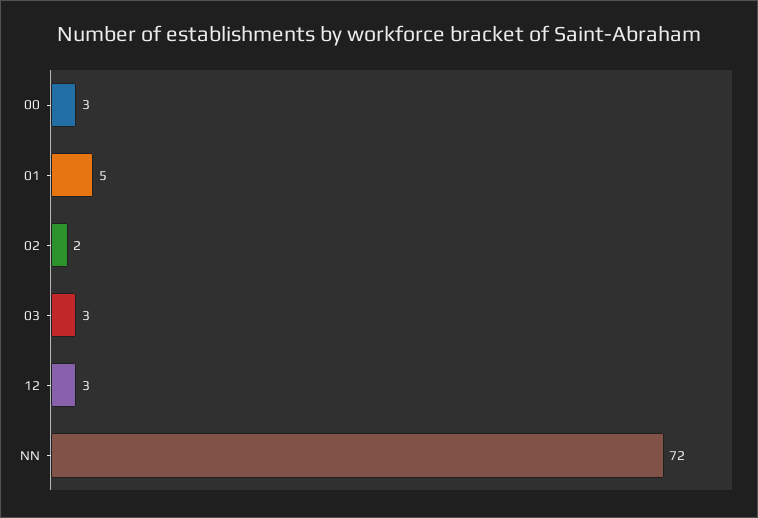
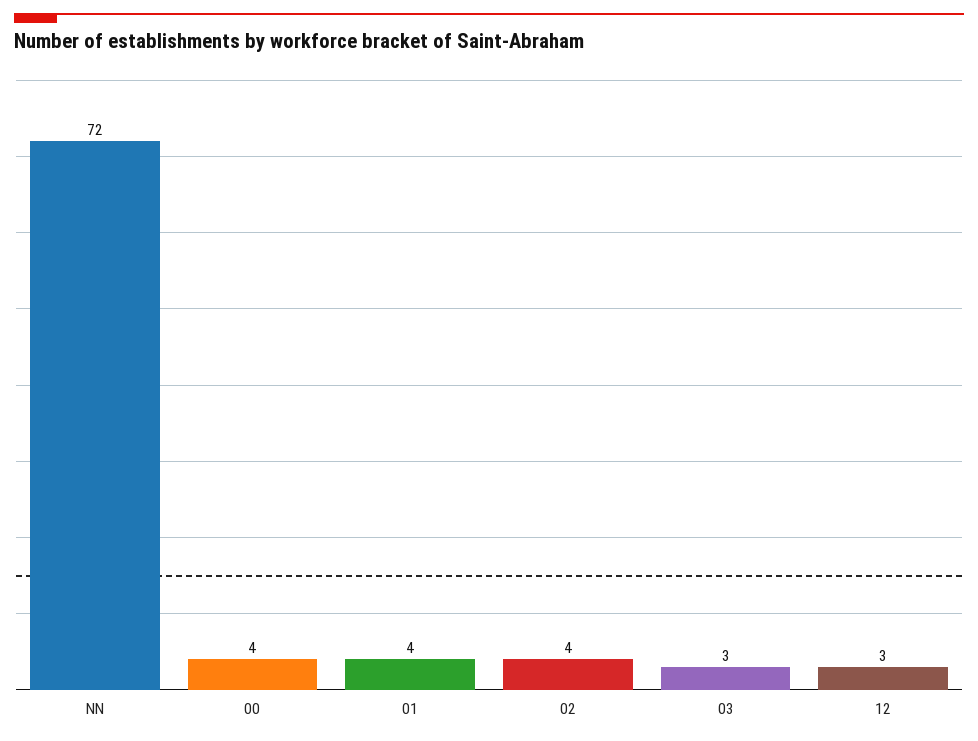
  {
-   "00": 3,
+   "00": 4,
-   "01": 5,
+   "01": 4,
-   "02": 2,
+   "02": 4,
    "03": 3,
    "12": 3,
    "NN": 72
  }

